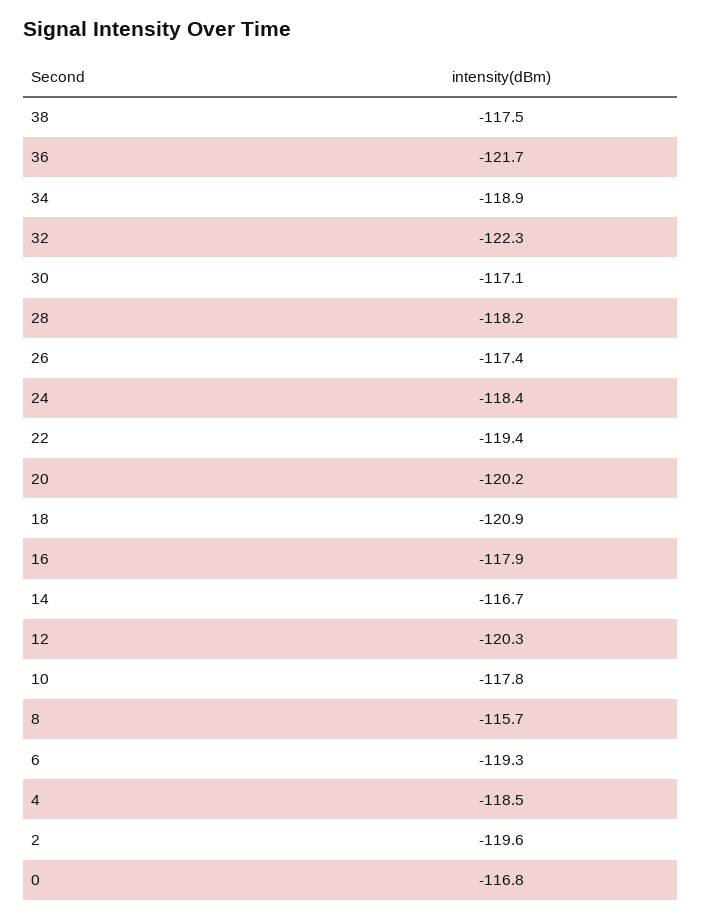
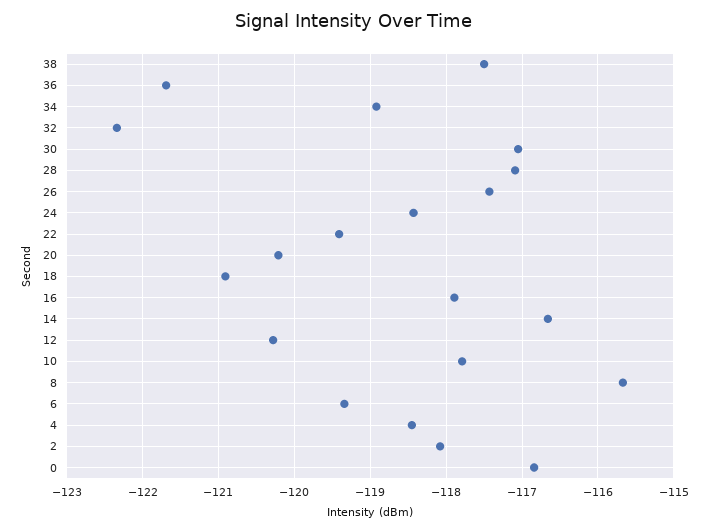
  {
    "38": -117.5,
    "36": -121.7,
    "34": -118.9,
    "32": -122.3,
    "30": -117.1,
-   "28": -118.2,
+   "28": -117.1,
    "26": -117.4,
    "24": -118.4,
    "22": -119.4,
    "20": -120.2,
    "18": -120.9,
    "16": -117.9,
    "14": -116.7,
    "12": -120.3,
    "10": -117.8,
    "8": -115.7,
    "6": -119.3,
    "4": -118.5,
-   "2": -119.6,
+   "2": -118.1,
    "0": -116.8
  }

